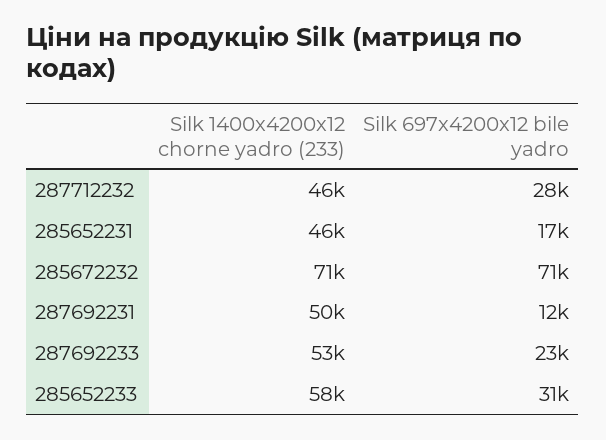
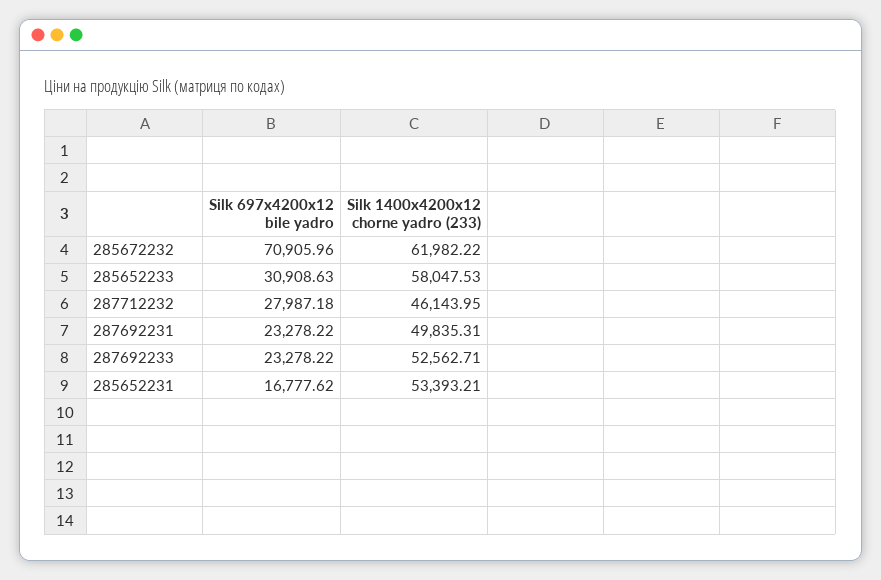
  {
    "Silk 1400x4200x12 chorne yadro (233)": {
      "287712232": 46143.95,
-     "285652231": 46000,
+     "285652231": 53393.21,
-     "285672232": 71000,
+     "285672232": 61982.22,
      "287692231": 49835.31,
      "287692233": 52562.71,
      "285652233": 58047.53
    },
    "Silk 697x4200x12 bile yadro": {
      "287712232": 27987.18,
      "285652231": 16777.62,
      "285672232": 70905.96,
-     "287692231": 12000,
+     "287692231": 23278.22,
      "287692233": 23278.22,
      "285652233": 30908.63
    }
  }

